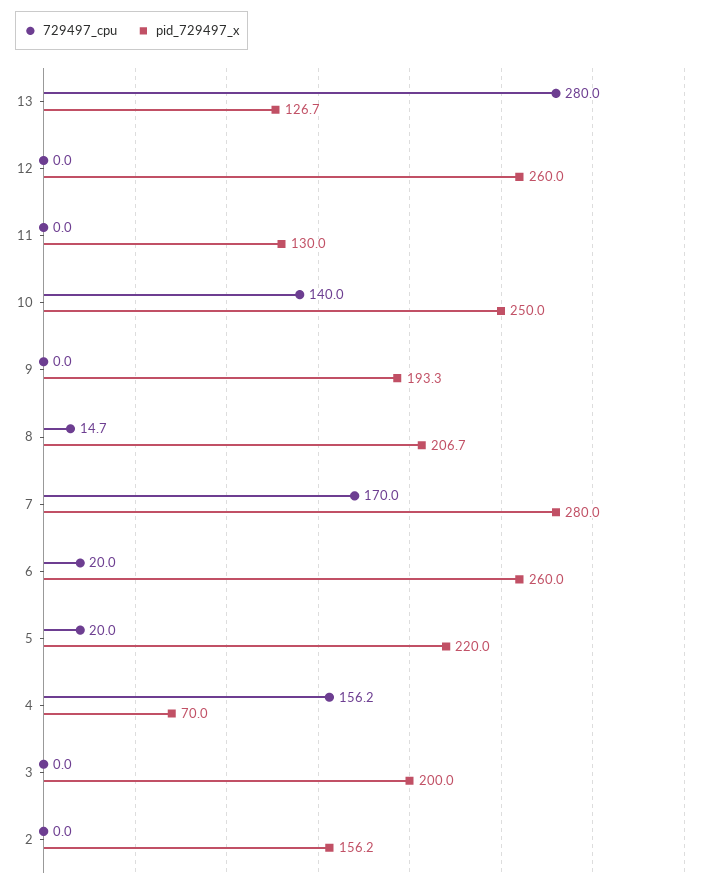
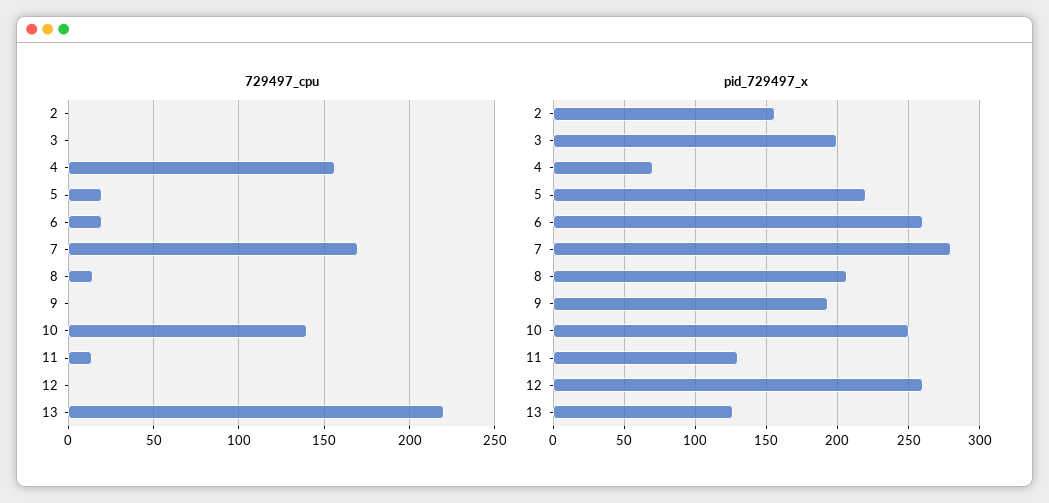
  {
    "729497_cpu": {
-     "13": 280,
+     "13": 220,
      "12": 0,
-     "11": 0,
+     "11": 15,
      "10": 140,
      "9": 0,
      "8": 14.7,
      "7": 170,
      "6": 20,
      "5": 20,
      "4": 156.2,
      "3": 0,
      "2": 0
    },
    "pid_729497_x": {
      "13": 126.7,
      "12": 260,
      "11": 130,
      "10": 250,
      "9": 193.3,
      "8": 206.7,
      "7": 280,
      "6": 260,
      "5": 220,
      "4": 70,
      "3": 200,
      "2": 156.2
    }
  }

